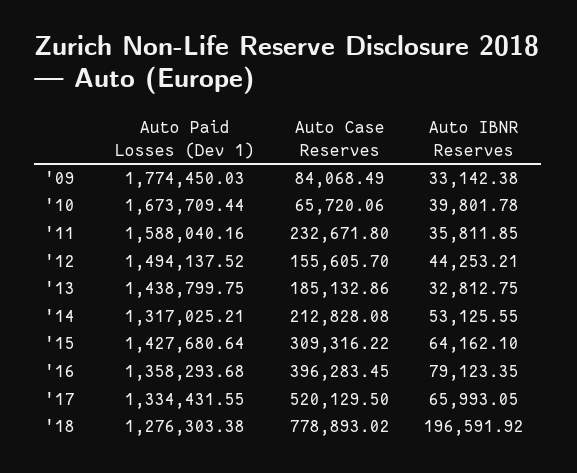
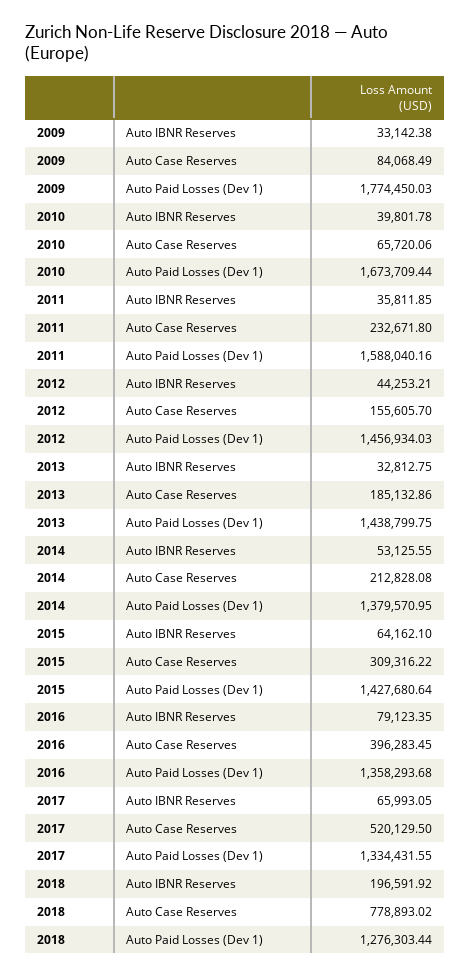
  {
    "Auto Paid Losses (Dev 1)": {
      "'09": 1774450.03,
      "'10": 1673709.44,
      "'11": 1588040.16,
-     "'12": 1494137.52,
+     "'12": 1456934.03,
      "'13": 1438799.75,
-     "'14": 1317025.21,
+     "'14": 1379570.95,
      "'15": 1427680.64,
      "'16": 1358293.68,
      "'17": 1334431.55,
-     "'18": 1276303.38
+     "'18": 1276303.44
    },
    "Auto Case Reserves": {
      "'09": 84068.49,
      "'10": 65720.06,
      "'11": 232671.8,
      "'12": 155605.7,
      "'13": 185132.86,
      "'14": 212828.08,
      "'15": 309316.22,
      "'16": 396283.45,
      "'17": 520129.5,
      "'18": 778893.02
    },
    "Auto IBNR Reserves": {
      "'09": 33142.38,
      "'10": 39801.78,
      "'11": 35811.85,
      "'12": 44253.21,
      "'13": 32812.75,
      "'14": 53125.55,
      "'15": 64162.1,
      "'16": 79123.35,
      "'17": 65993.05,
      "'18": 196591.92
    }
  }

